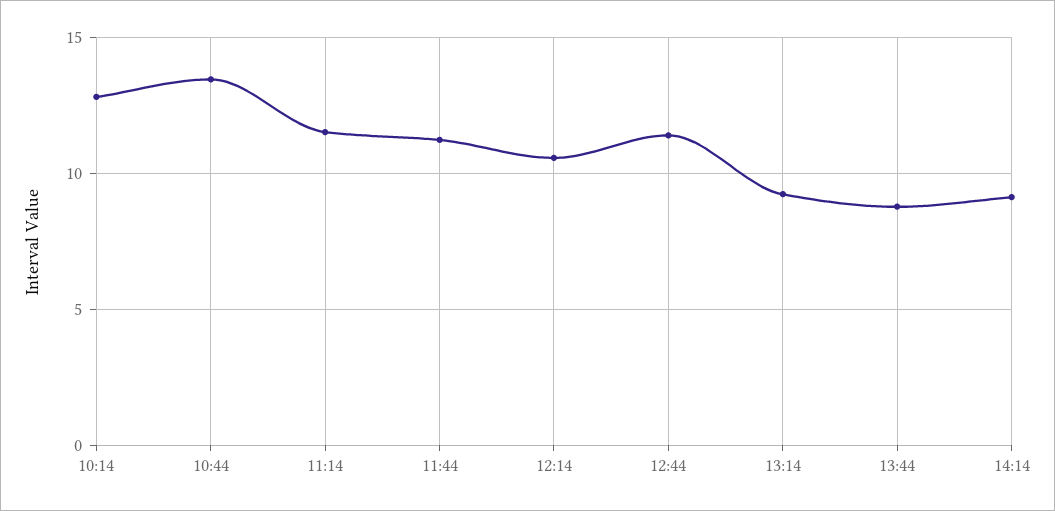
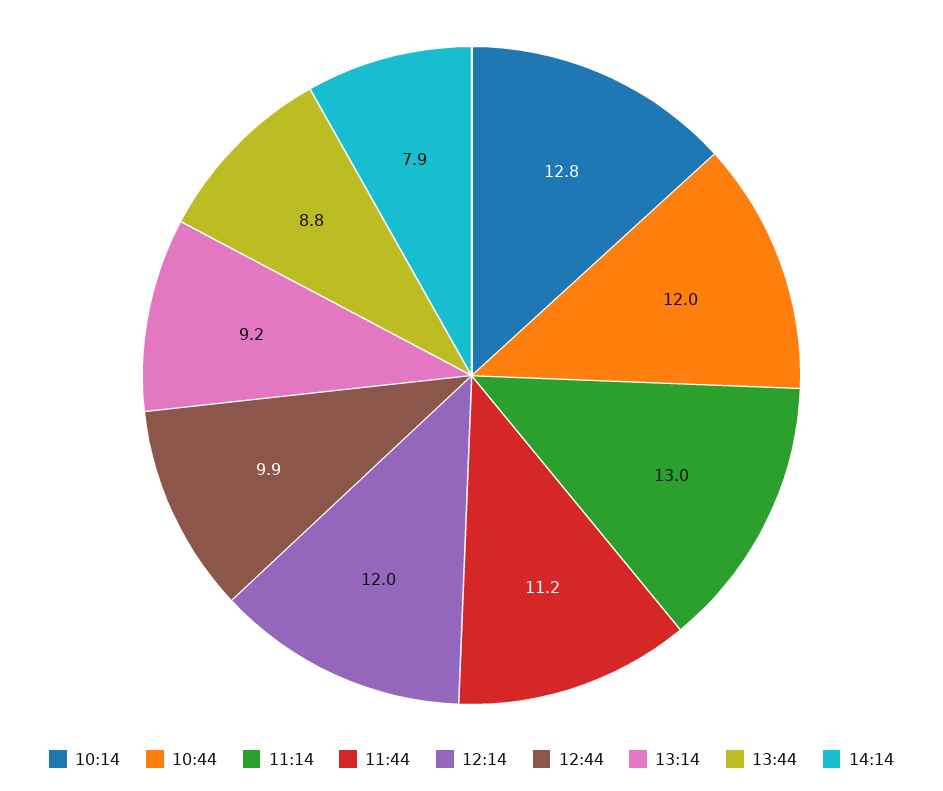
  {
    "10:14": 12.8,
-   "10:44": 13.5,
+   "10:44": 12,
-   "11:14": 11.5,
+   "11:14": 13,
    "11:44": 11.2,
-   "12:14": 10.5,
+   "12:14": 12,
-   "12:44": 11.5,
+   "12:44": 9.9,
    "13:14": 9.2,
    "13:44": 8.8,
-   "14:14": 9
+   "14:14": 7.9
  }

